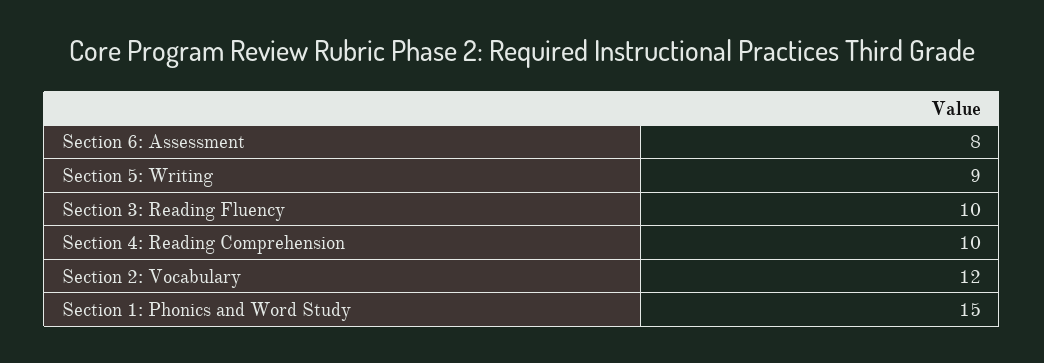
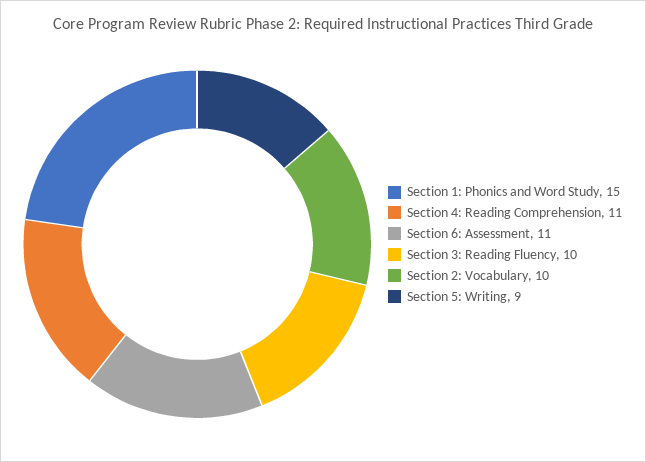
  {
-   "Section 6: Assessment": 8,
+   "Section 6: Assessment": 11,
    "Section 5: Writing": 9,
    "Section 3: Reading Fluency": 10,
-   "Section 4: Reading Comprehension": 10,
+   "Section 4: Reading Comprehension": 11,
-   "Section 2: Vocabulary": 12,
+   "Section 2: Vocabulary": 10,
    "Section 1: Phonics and Word Study": 15
  }

